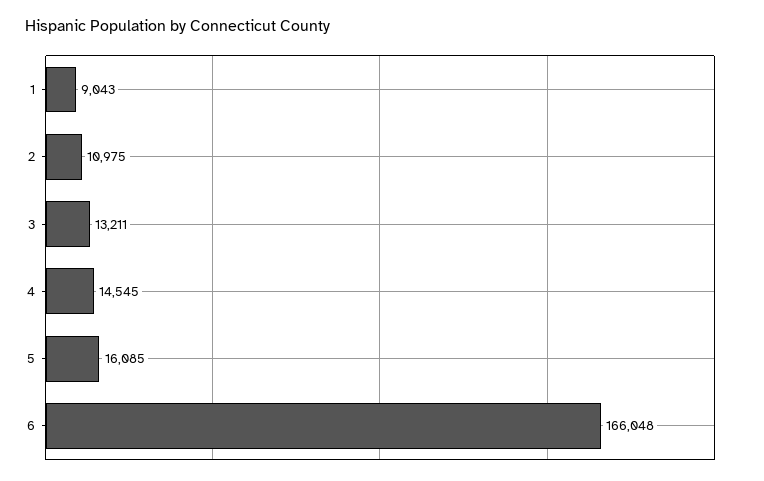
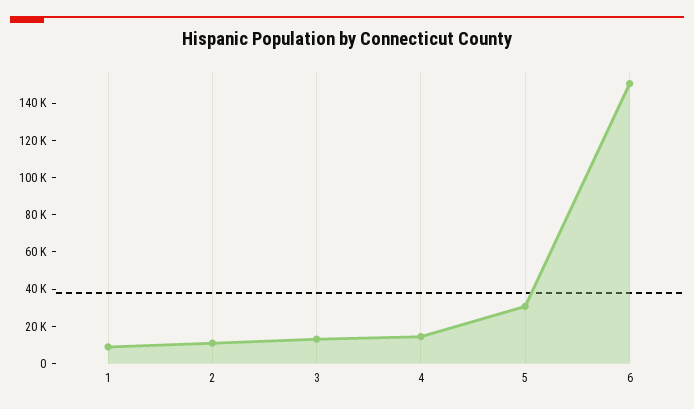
  {
    "1": 9043,
    "2": 10975,
    "3": 13211,
    "4": 14545,
-   "5": 16085,
+   "5": 30000,
-   "6": 166048
+   "6": 150000
  }

